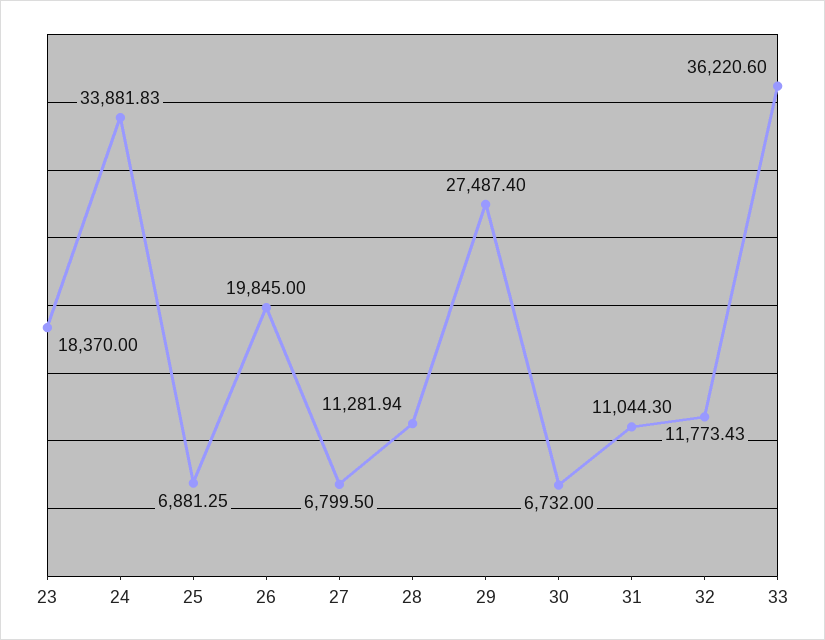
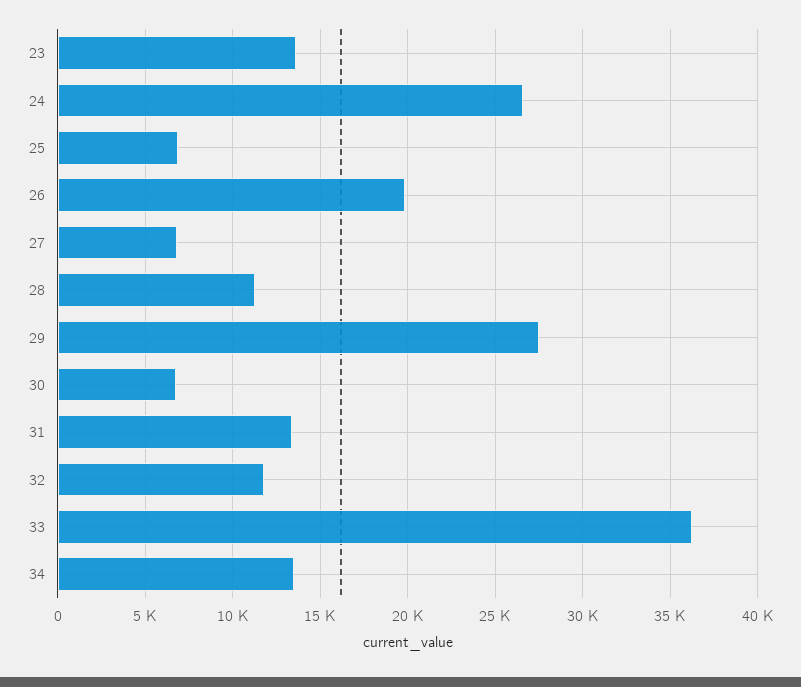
  {
-   "23": 18370,
+   "23": 13500,
-   "24": 33881.83,
+   "24": 26500,
    "25": 6881.25,
    "26": 19845,
    "27": 6799.5,
    "28": 11281.94,
    "29": 27487.4,
    "30": 6732,
-   "31": 11044.3,
+   "31": 13500,
    "32": 11773.43,
-   "33": 36220.6
+   "33": 36220.6,
+   "34": 13500
  }

